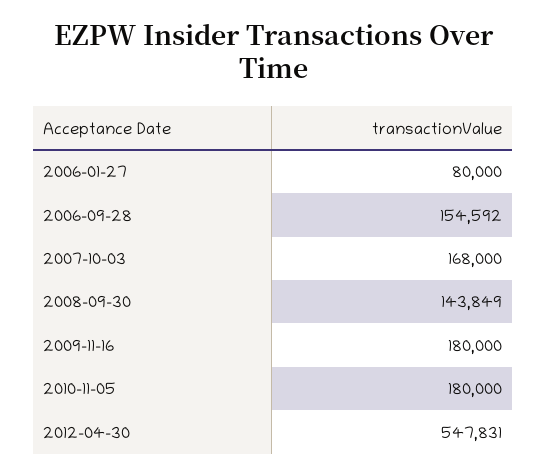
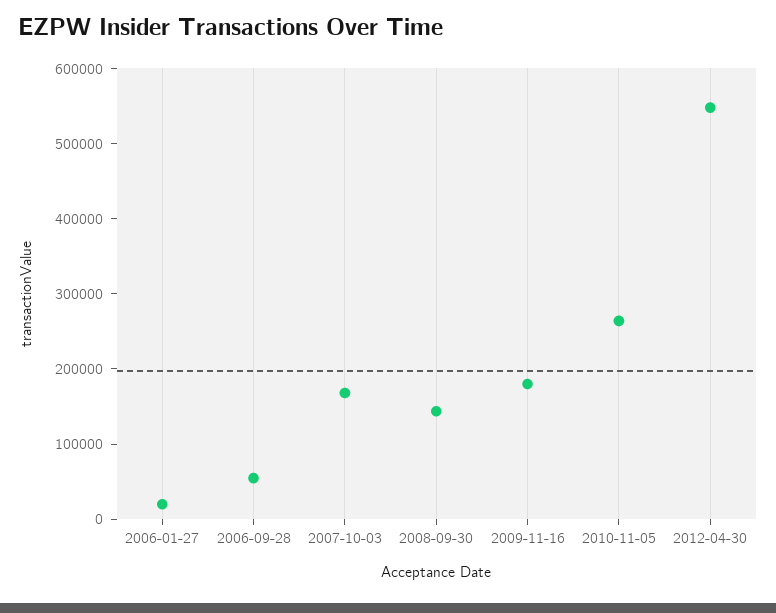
  {
-   "2006-01-27": 80000,
+   "2006-01-27": 20000,
-   "2006-09-28": 154592,
+   "2006-09-28": 60000,
    "2007-10-03": 168000,
    "2008-09-30": 143849,
    "2009-11-16": 180000,
-   "2010-11-05": 180000,
+   "2010-11-05": 260000,
    "2012-04-30": 547831
  }

